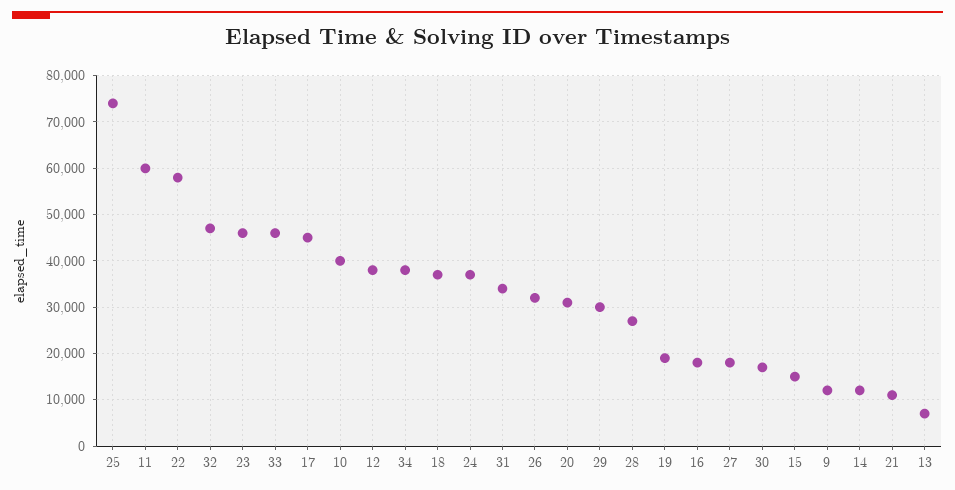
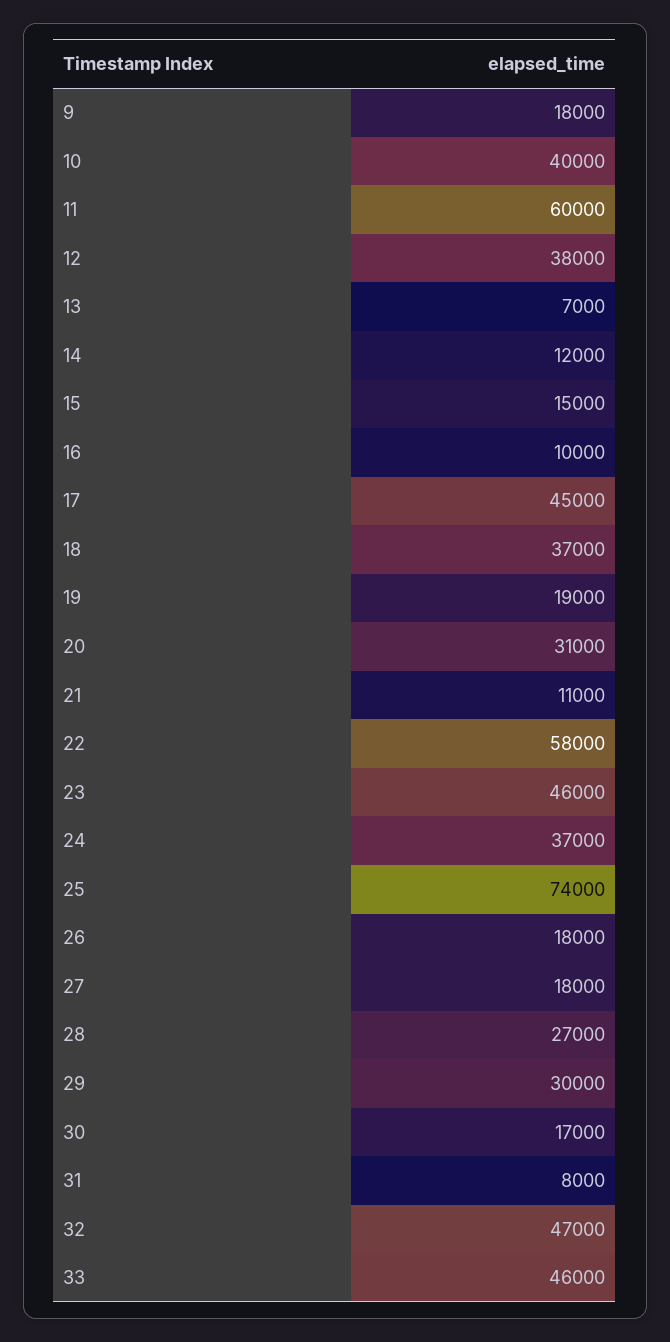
  {
    "25": 74000,
    "11": 60000,
    "22": 58000,
    "32": 47000,
    "23": 46000,
    "33": 46000,
    "17": 45000,
    "10": 40000,
    "12": 38000,
-   "34": 38000,
    "18": 37000,
    "24": 37000,
-   "31": 34000,
+   "31": 8000,
-   "26": 32000,
+   "26": 18000,
    "20": 31000,
    "29": 30000,
    "28": 27000,
    "19": 19000,
-   "16": 18000,
+   "16": 10000,
    "27": 18000,
    "30": 17000,
    "15": 15000,
-   "9": 12000,
+   "9": 18000,
    "14": 12000,
    "21": 11000,
    "13": 7000
  }

